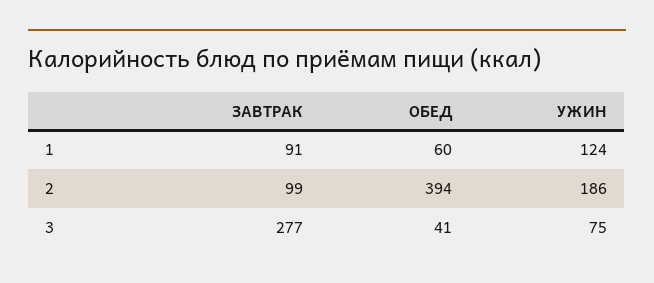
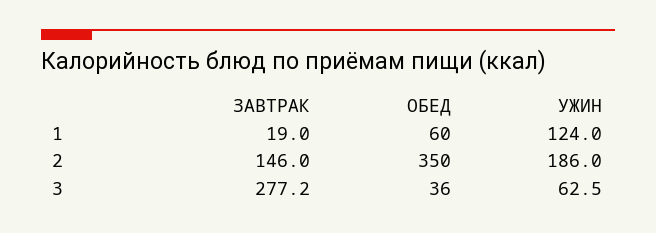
  {
    "ЗАВТРАК": {
-     "1": 91,
+     "1": 19,
-     "2": 99,
+     "2": 146,
      "3": 277.2
    },
    "ОБЕД": {
      "1": 60,
-     "2": 394,
+     "2": 350,
-     "3": 41
+     "3": 36
    },
    "УЖИН": {
      "1": 124,
      "2": 186,
-     "3": 75
+     "3": 62.5
    }
  }

